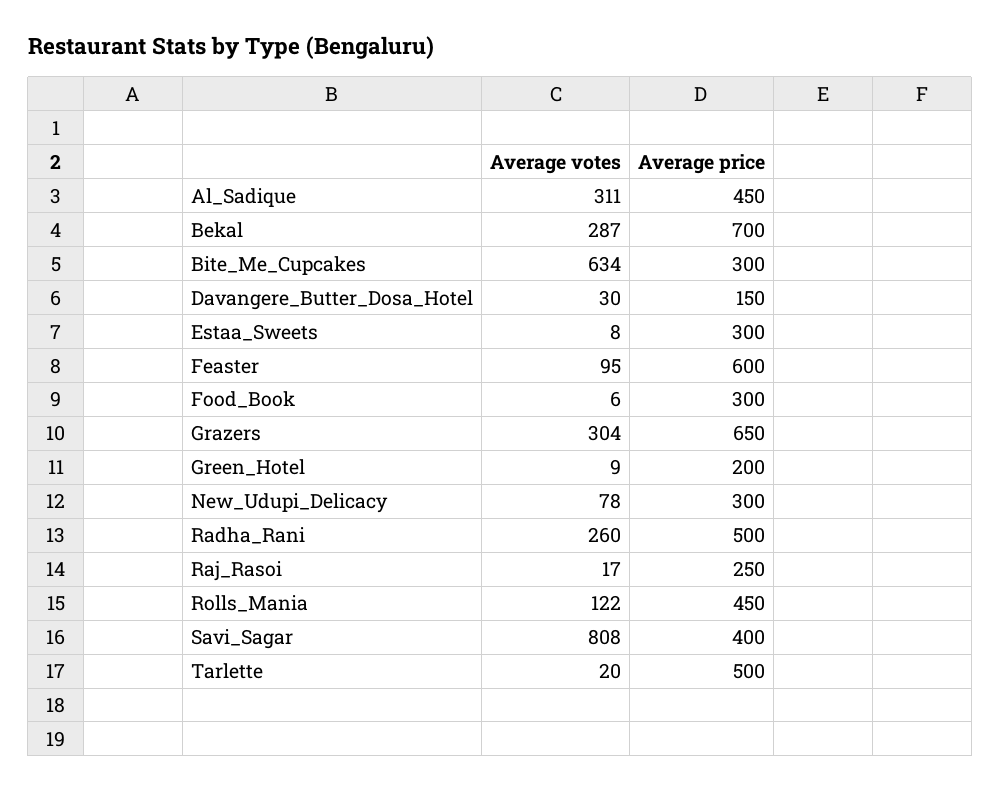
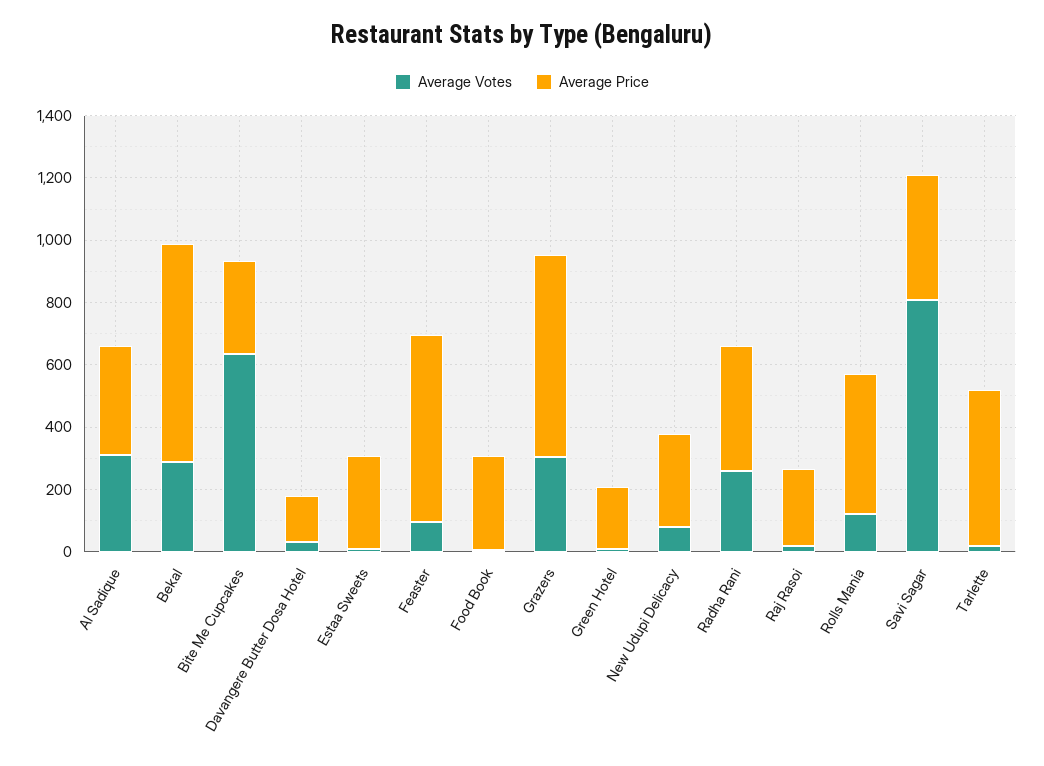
  {
    "Average votes": {
      "Al_Sadique": 311,
      "Bekal": 287,
      "Bite_Me_Cupcakes": 634,
      "Davangere_Butter_Dosa_Hotel": 30,
      "Estaa_Sweets": 8,
      "Feaster": 95,
      "Food_Book": 6,
      "Grazers": 304,
      "Green_Hotel": 9,
      "New_Udupi_Delicacy": 78,
      "Radha_Rani": 260,
      "Raj_Rasoi": 17,
      "Rolls_Mania": 122,
      "Savi_Sagar": 808,
      "Tarlette": 20
    },
    "Average price": {
-     "Al_Sadique": 450,
+     "Al_Sadique": 350,
      "Bekal": 700,
      "Bite_Me_Cupcakes": 300,
      "Davangere_Butter_Dosa_Hotel": 150,
      "Estaa_Sweets": 300,
      "Feaster": 600,
      "Food_Book": 300,
      "Grazers": 650,
      "Green_Hotel": 200,
      "New_Udupi_Delicacy": 300,
-     "Radha_Rani": 500,
+     "Radha_Rani": 400,
      "Raj_Rasoi": 250,
      "Rolls_Mania": 450,
      "Savi_Sagar": 400,
      "Tarlette": 500
    }
  }

